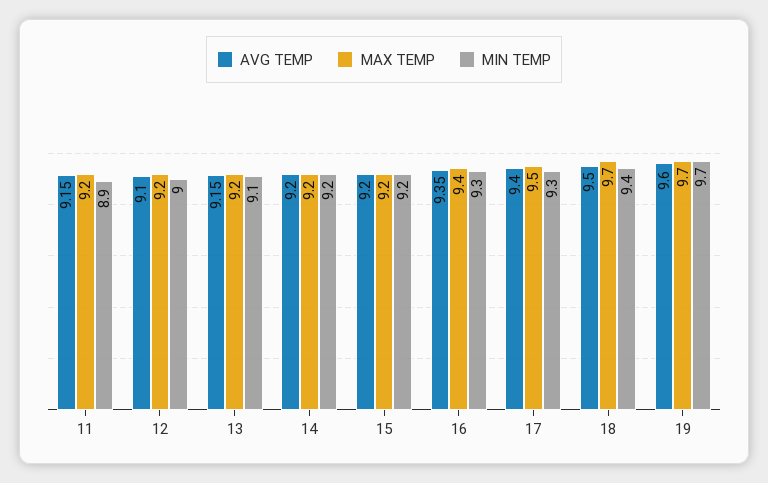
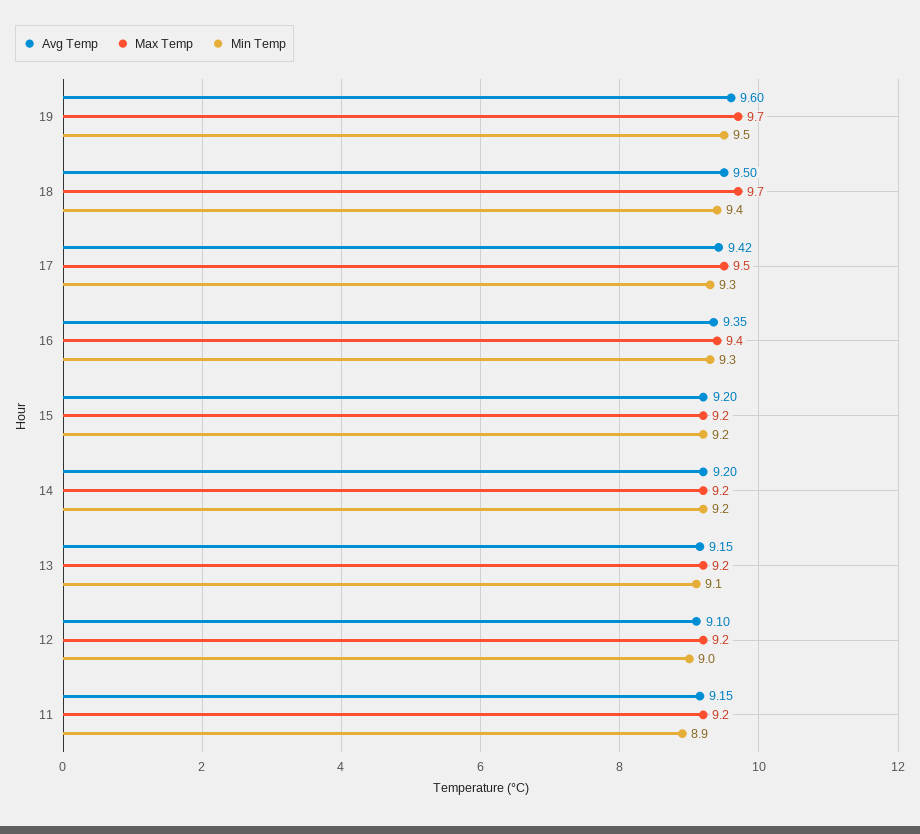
  {
    "AVG TEMP": {
      "11": 9.15,
      "12": 9.1,
      "13": 9.15,
      "14": 9.2,
      "15": 9.2,
      "16": 9.35,
-     "17": 9.4,
+     "17": 9.42,
      "18": 9.5,
      "19": 9.6
    },
    "MAX TEMP": {
      "11": 9.2,
      "12": 9.2,
      "13": 9.2,
      "14": 9.2,
      "15": 9.2,
      "16": 9.4,
      "17": 9.5,
      "18": 9.7,
      "19": 9.7
    },
    "MIN TEMP": {
      "11": 8.9,
      "12": 9,
      "13": 9.1,
      "14": 9.2,
      "15": 9.2,
      "16": 9.3,
      "17": 9.3,
      "18": 9.4,
-     "19": 9.7
+     "19": 9.5
    }
  }

